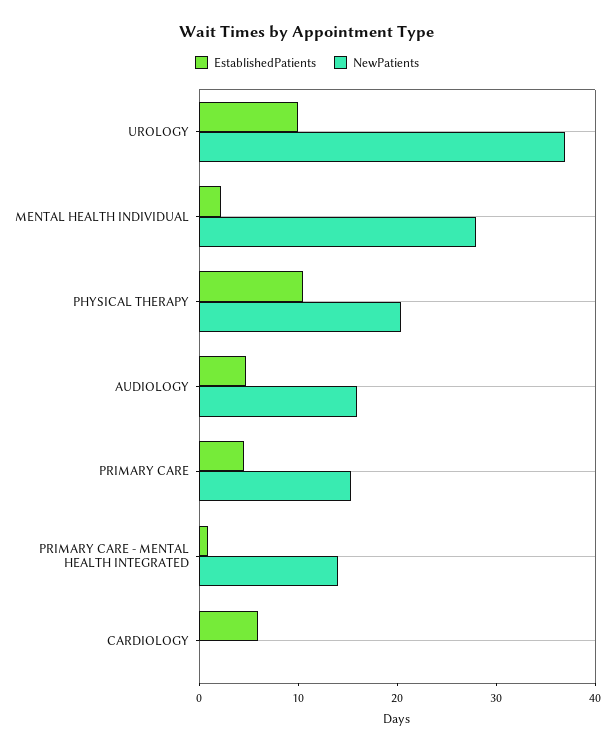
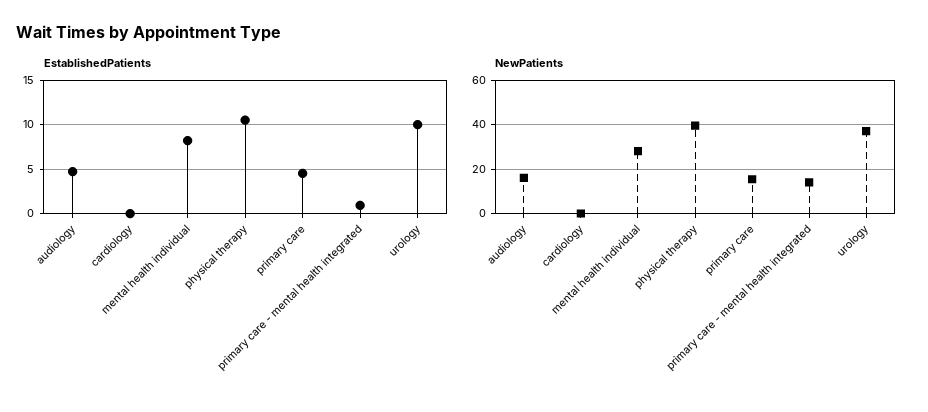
  {
    "EstablishedPatients": {
      "UROLOGY": 10,
-     "MENTAL HEALTH INDIVIDUAL": 2,
+     "MENTAL HEALTH INDIVIDUAL": 8,
      "PHYSICAL THERAPY": 11,
      "AUDIOLOGY": 5,
      "PRIMARY CARE": 5,
      "PRIMARY CARE - MENTAL HEALTH INTEGRATED": 1,
-     "CARDIOLOGY": 6
+     "CARDIOLOGY": 0
    },
    "NewPatients": {
      "UROLOGY": 38,
      "MENTAL HEALTH INDIVIDUAL": 28,
-     "PHYSICAL THERAPY": 20,
+     "PHYSICAL THERAPY": 40,
      "AUDIOLOGY": 16,
      "PRIMARY CARE": 16,
      "PRIMARY CARE - MENTAL HEALTH INTEGRATED": 14,
      "CARDIOLOGY": 0
    }
  }

